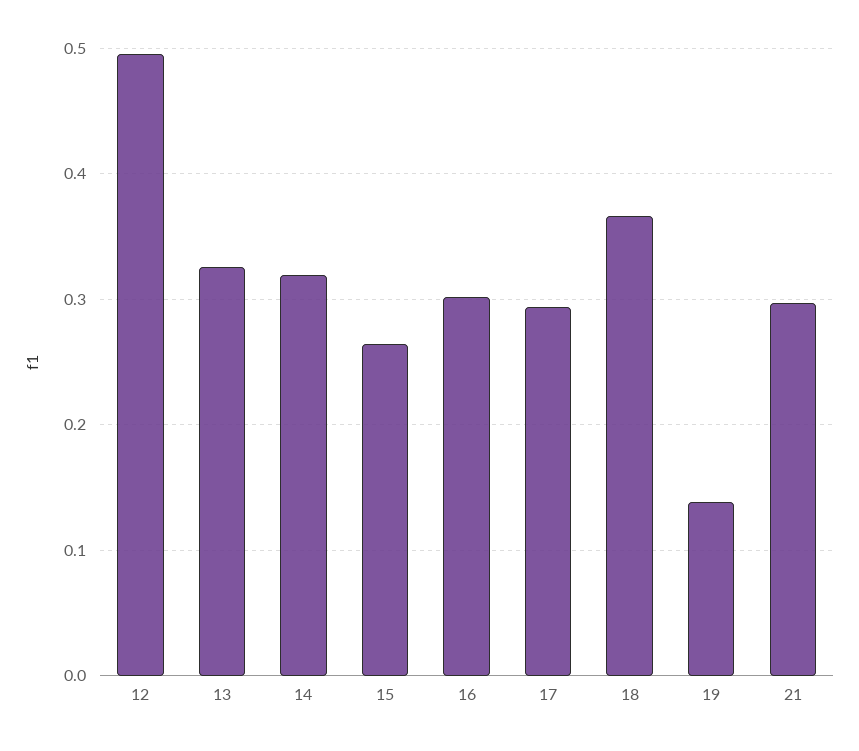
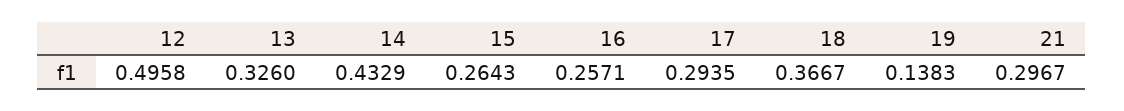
  {
    "12": 0.4958,
    "13": 0.326,
-   "14": 0.32,
+   "14": 0.4329,
    "15": 0.2643,
-   "16": 0.3,
+   "16": 0.2571,
    "17": 0.2935,
    "18": 0.3667,
    "19": 0.1383,
    "21": 0.2967
  }

